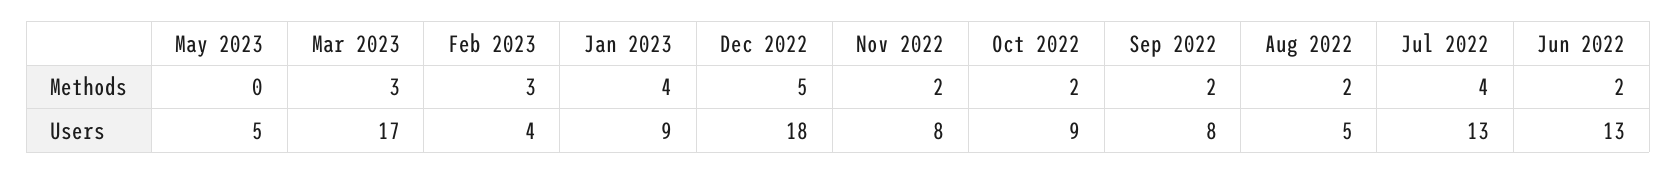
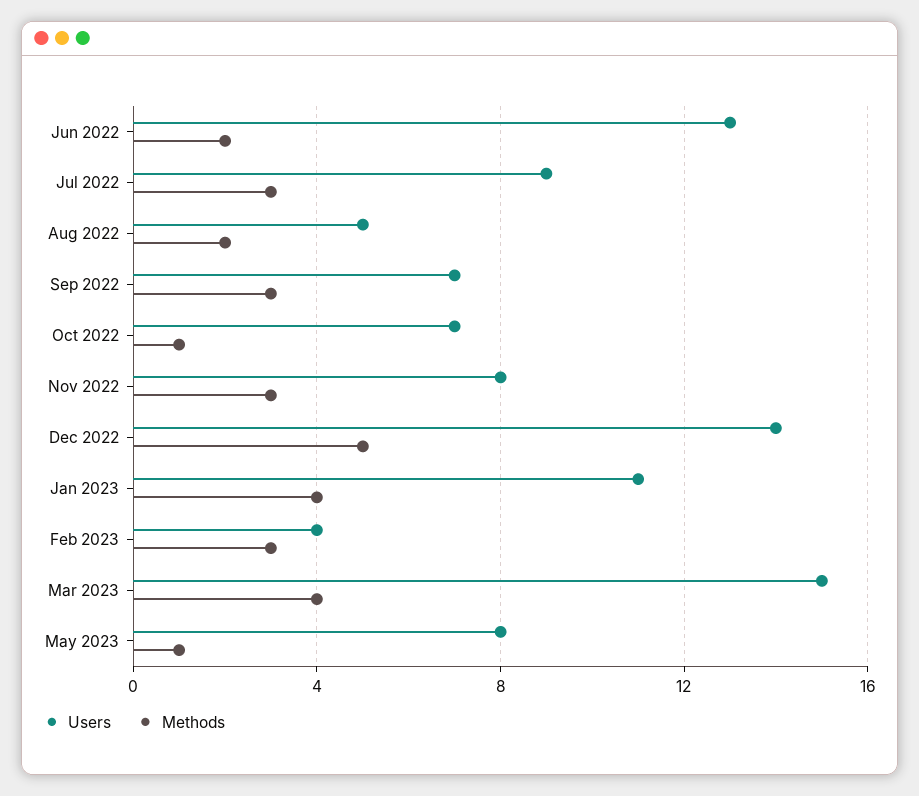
  {
    "Methods": {
-     "May 2023": 0,
+     "May 2023": 1,
-     "Mar 2023": 3,
+     "Mar 2023": 4,
      "Feb 2023": 3,
      "Jan 2023": 4,
      "Dec 2022": 5,
-     "Nov 2022": 2,
+     "Nov 2022": 3,
-     "Oct 2022": 2,
+     "Oct 2022": 1,
-     "Sep 2022": 2,
+     "Sep 2022": 3,
      "Aug 2022": 2,
-     "Jul 2022": 4,
+     "Jul 2022": 3,
      "Jun 2022": 2
    },
    "Users": {
-     "May 2023": 5,
+     "May 2023": 8,
-     "Mar 2023": 17,
+     "Mar 2023": 15,
      "Feb 2023": 4,
-     "Jan 2023": 9,
+     "Jan 2023": 11,
-     "Dec 2022": 18,
+     "Dec 2022": 14,
      "Nov 2022": 8,
-     "Oct 2022": 9,
+     "Oct 2022": 7,
-     "Sep 2022": 8,
+     "Sep 2022": 7,
      "Aug 2022": 5,
-     "Jul 2022": 13,
+     "Jul 2022": 9,
      "Jun 2022": 13
    }
  }

